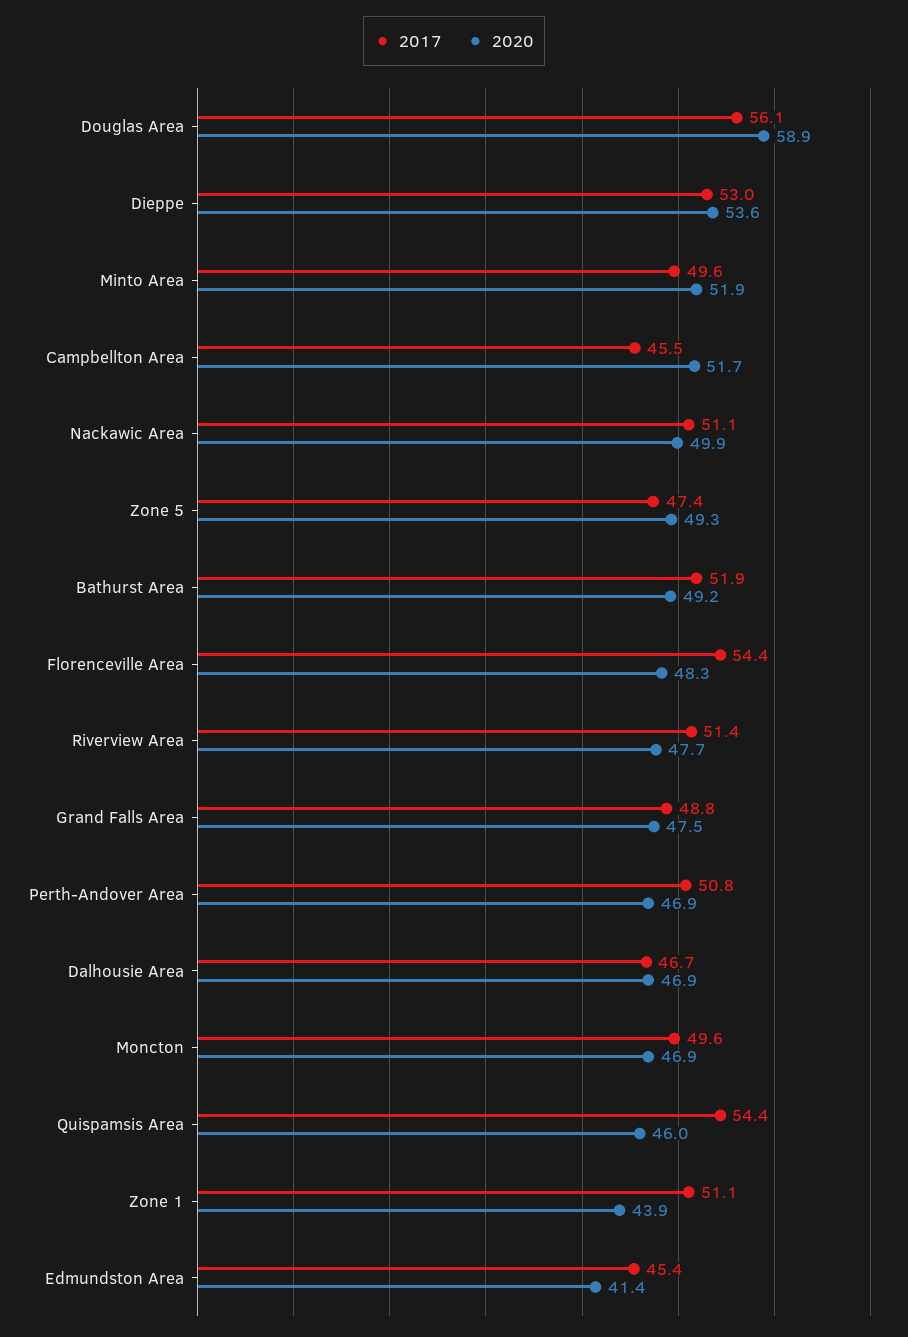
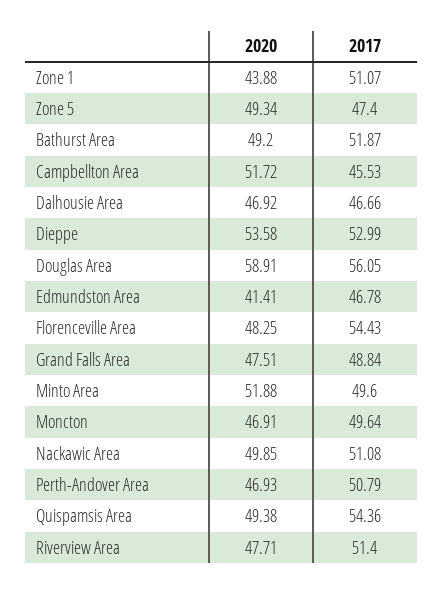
  {
    "2017": {
      "Douglas Area": 56.05,
      "Dieppe": 52.99,
      "Minto Area": 49.6,
      "Campbellton Area": 45.53,
      "Nackawic Area": 51.08,
      "Zone 5": 47.4,
      "Bathurst Area": 51.87,
      "Florenceville Area": 54.43,
      "Riverview Area": 51.4,
      "Grand Falls Area": 48.84,
      "Perth-Andover Area": 50.79,
      "Dalhousie Area": 46.66,
      "Moncton": 49.64,
      "Quispamsis Area": 54.36,
      "Zone 1": 51.07,
-     "Edmundston Area": 45.4
+     "Edmundston Area": 46.78
    },
    "2020": {
      "Douglas Area": 58.91,
      "Dieppe": 53.58,
      "Minto Area": 51.88,
      "Campbellton Area": 51.72,
      "Nackawic Area": 49.85,
      "Zone 5": 49.34,
      "Bathurst Area": 49.2,
      "Florenceville Area": 48.25,
      "Riverview Area": 47.71,
      "Grand Falls Area": 47.51,
      "Perth-Andover Area": 46.93,
      "Dalhousie Area": 46.92,
      "Moncton": 46.91,
-     "Quispamsis Area": 46,
+     "Quispamsis Area": 49.38,
      "Zone 1": 43.88,
      "Edmundston Area": 41.41
    }
  }

